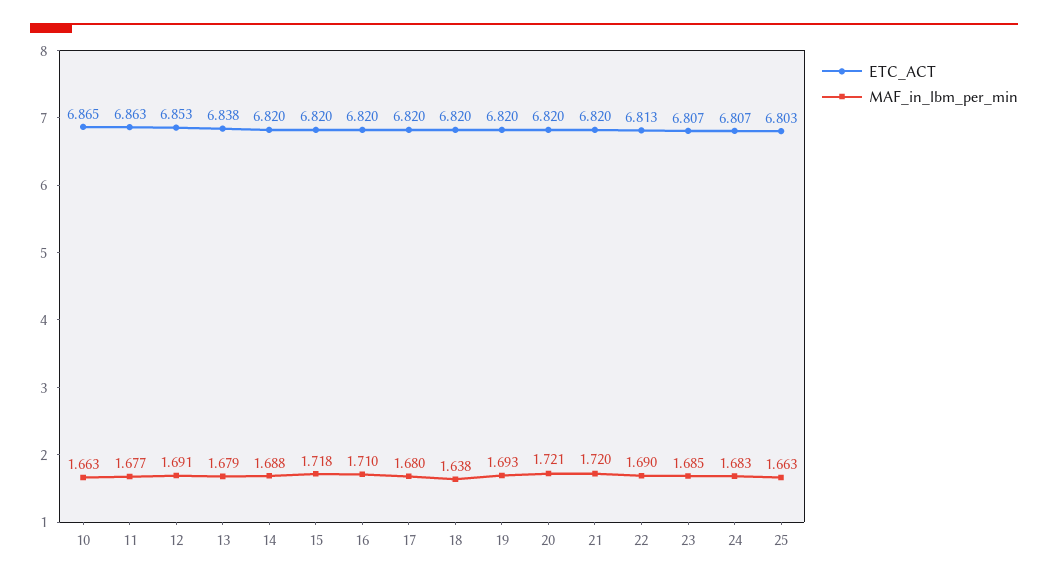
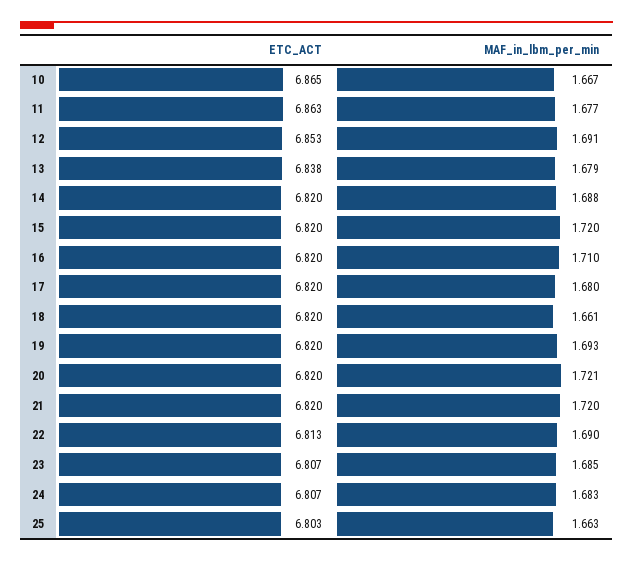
  {
    "ETC_ACT": {
      "10": 6.865,
      "11": 6.863,
      "12": 6.853,
      "13": 6.838,
      "14": 6.82,
      "15": 6.82,
      "16": 6.82,
      "17": 6.82,
      "18": 6.82,
      "19": 6.82,
      "20": 6.82,
      "21": 6.82,
      "22": 6.813,
      "23": 6.807,
      "24": 6.807,
      "25": 6.803
    },
    "MAF_in_lbm_per_min": {
-     "10": 1.663,
+     "10": 1.667,
      "11": 1.677,
      "12": 1.691,
      "13": 1.679,
      "14": 1.688,
-     "15": 1.718,
+     "15": 1.72,
      "16": 1.71,
      "17": 1.68,
-     "18": 1.638,
+     "18": 1.661,
      "19": 1.693,
      "20": 1.721,
      "21": 1.72,
      "22": 1.69,
      "23": 1.685,
      "24": 1.683,
      "25": 1.663
    }
  }

